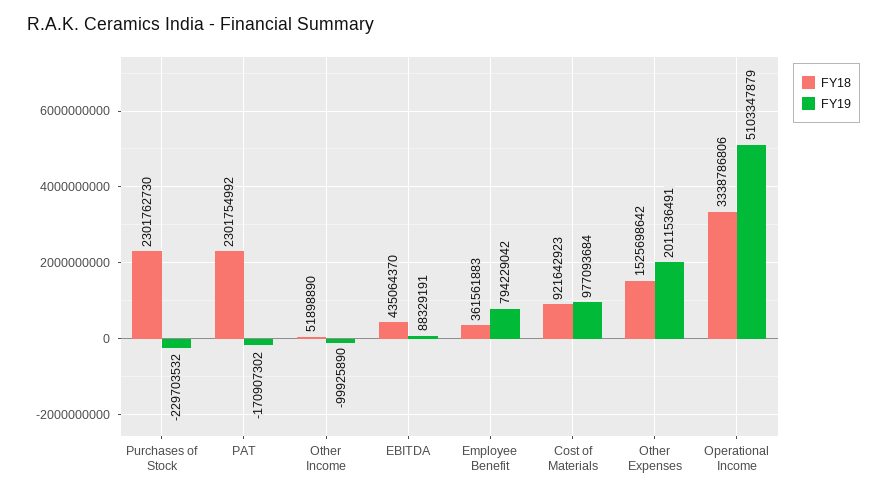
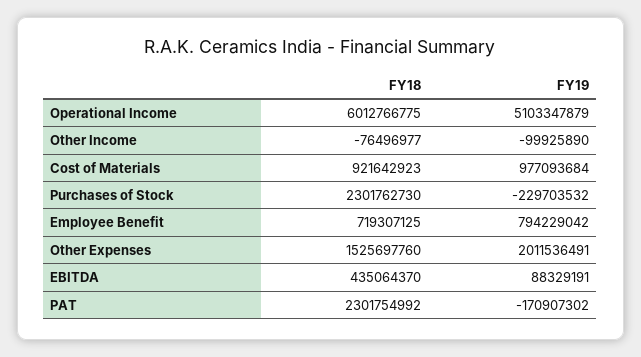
  {
    "FY18": {
      "Purchases of Stock": 2301762730,
      "PAT": 2301754992,
-     "Other Income": 51898890,
+     "Other Income": -76496977,
      "EBITDA": 435064370,
-     "Employee Benefit": 361561883,
+     "Employee Benefit": 719307125,
      "Cost of Materials": 921642923,
-     "Other Expenses": 1525698642,
+     "Other Expenses": 1525697760,
-     "Operational Income": 3338786806
+     "Operational Income": 6012766775
    },
    "FY19": {
      "Purchases of Stock": -229703532,
      "PAT": -170907302,
      "Other Income": -99925890,
      "EBITDA": 88329191,
      "Employee Benefit": 794229042,
      "Cost of Materials": 977093684,
      "Other Expenses": 2011536491,
      "Operational Income": 5103347879
    }
  }

